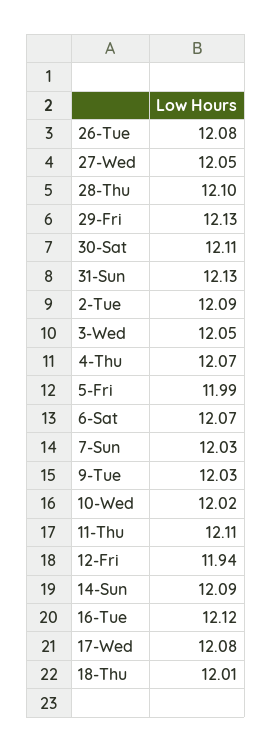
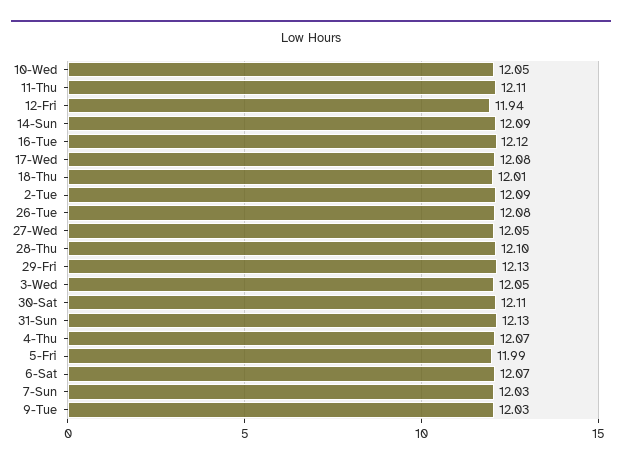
  {
    "26-Tue": 12.08,
    "27-Wed": 12.05,
    "28-Thu": 12.1,
    "29-Fri": 12.13,
    "30-Sat": 12.11,
    "31-Sun": 12.13,
    "2-Tue": 12.09,
    "3-Wed": 12.05,
    "4-Thu": 12.07,
    "5-Fri": 11.99,
    "6-Sat": 12.07,
    "7-Sun": 12.03,
    "9-Tue": 12.03,
-   "10-Wed": 12.02,
+   "10-Wed": 12.05,
    "11-Thu": 12.11,
    "12-Fri": 11.94,
    "14-Sun": 12.09,
    "16-Tue": 12.12,
    "17-Wed": 12.08,
    "18-Thu": 12.01
  }

